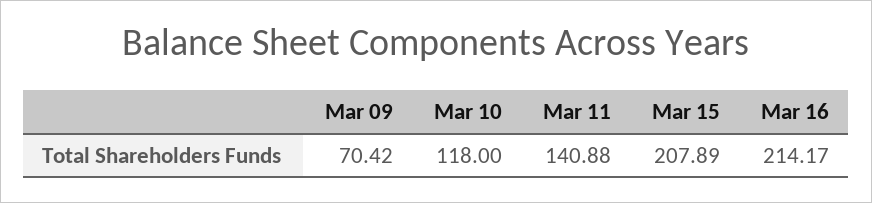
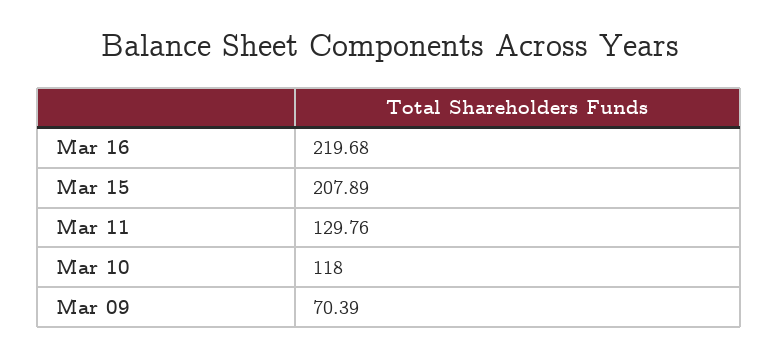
  {
-   "Mar 09": 70.42,
+   "Mar 09": 70.39,
    "Mar 10": 118,
-   "Mar 11": 140.88,
+   "Mar 11": 129.76,
    "Mar 15": 207.89,
-   "Mar 16": 214.17
+   "Mar 16": 219.68
  }

